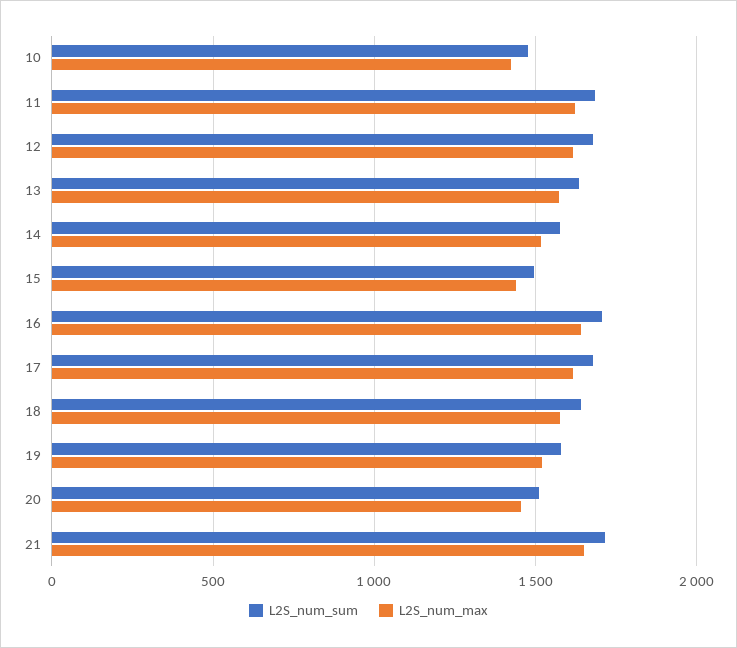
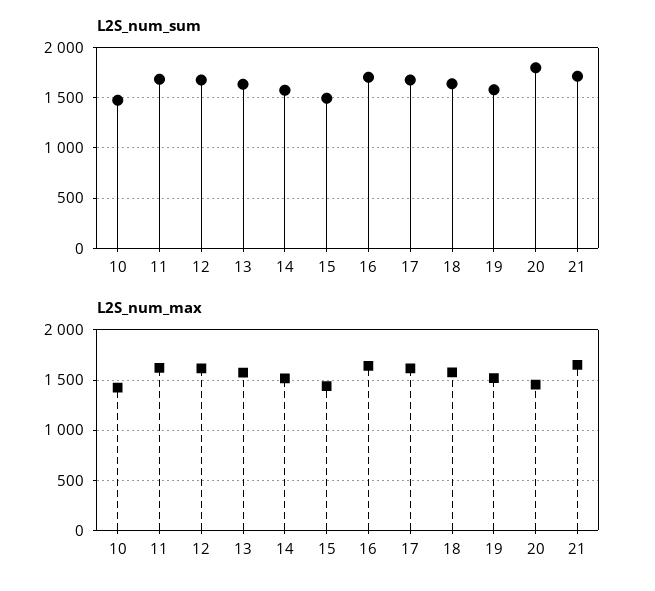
  {
    "L2S_num_sum": {
      "10": 1500,
      "11": 1700,
      "12": 1700,
      "13": 1650,
      "14": 1600,
      "15": 1500,
      "16": 1700,
      "17": 1700,
      "18": 1650,
      "19": 1600,
-     "20": 1500,
+     "20": 1800,
      "21": 1700
    },
    "L2S_num_max": {
      "10": 1400,
      "11": 1600,
      "12": 1600,
      "13": 1550,
      "14": 1500,
      "15": 1450,
      "16": 1650,
      "17": 1600,
      "18": 1600,
      "19": 1500,
      "20": 1450,
      "21": 1650
    }
  }

